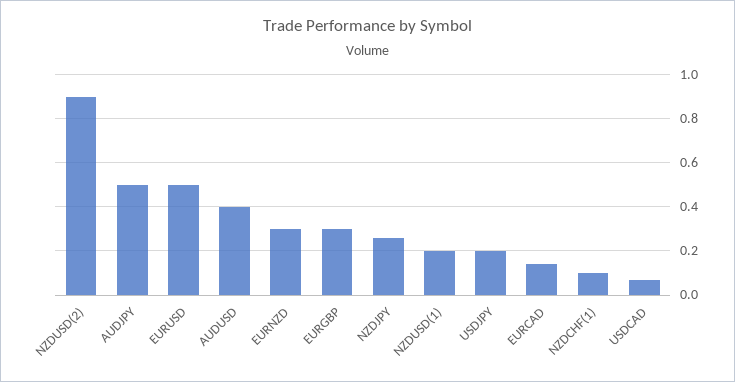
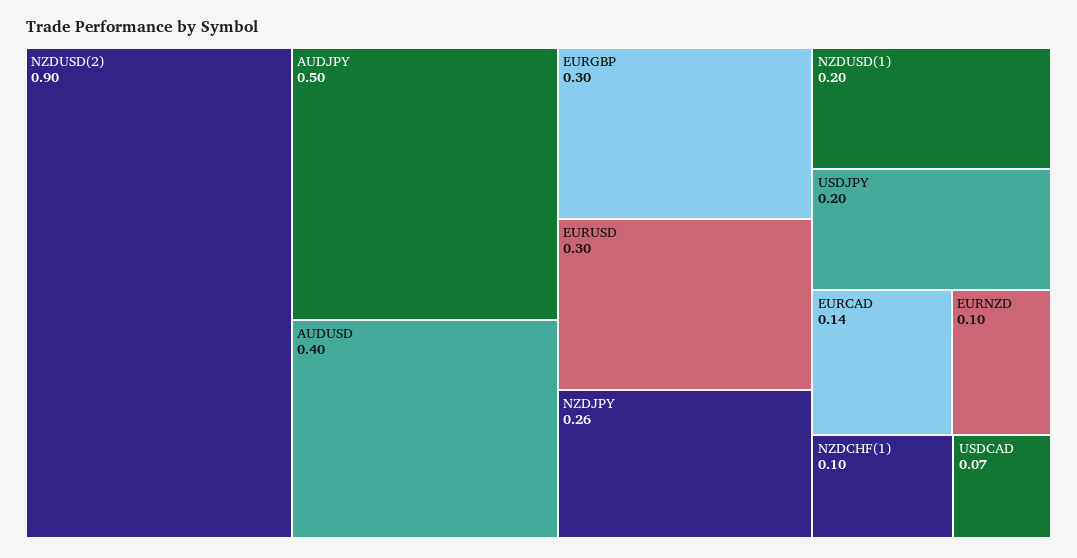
  {
    "NZDUSD(2)": 0.9,
    "AUDJPY": 0.5,
-   "EURUSD": 0.5,
+   "EURUSD": 0.3,
    "AUDUSD": 0.4,
-   "EURNZD": 0.3,
+   "EURNZD": 0.1,
    "EURGBP": 0.3,
    "NZDJPY": 0.26,
    "NZDUSD(1)": 0.2,
    "USDJPY": 0.2,
    "EURCAD": 0.14,
    "NZDCHF(1)": 0.1,
    "USDCAD": 0.07
  }

